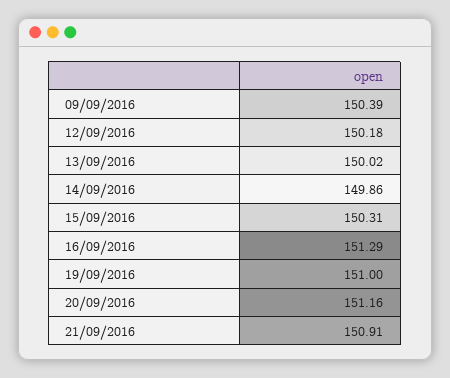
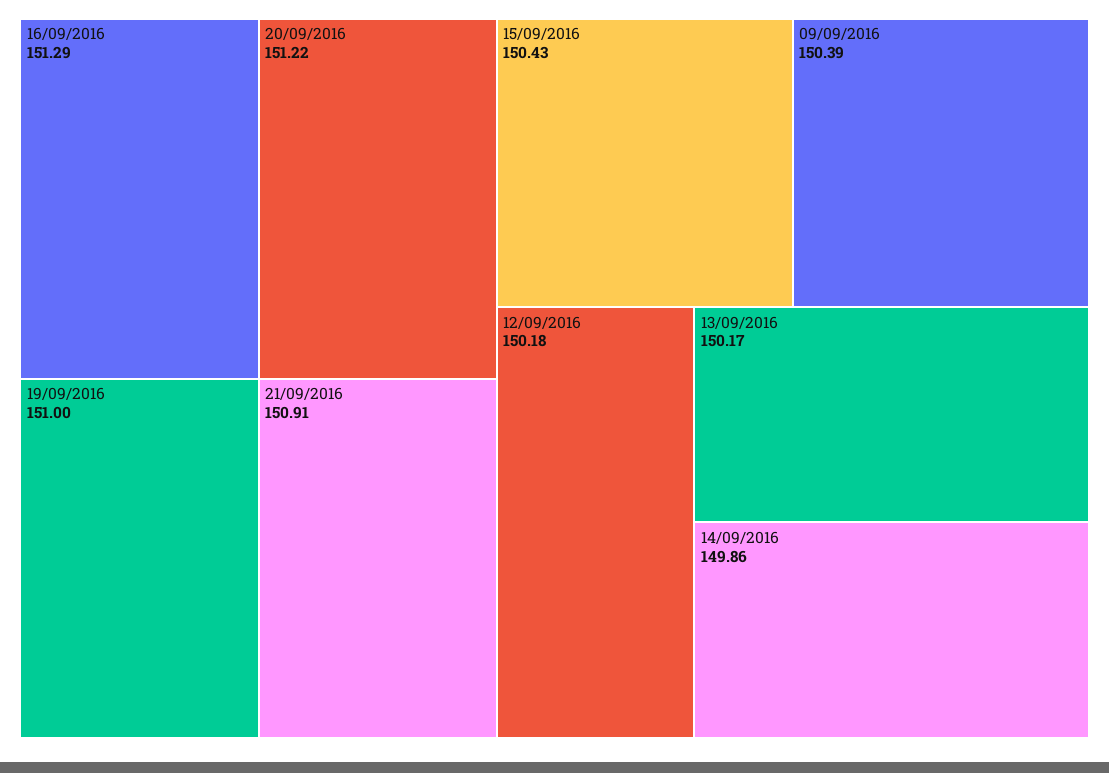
  {
    "09/09/2016": 150.39,
    "12/09/2016": 150.18,
-   "13/09/2016": 150.02,
+   "13/09/2016": 150.17,
    "14/09/2016": 149.86,
-   "15/09/2016": 150.31,
+   "15/09/2016": 150.43,
    "16/09/2016": 151.29,
    "19/09/2016": 151,
-   "20/09/2016": 151.16,
+   "20/09/2016": 151.22,
    "21/09/2016": 150.91
  }

